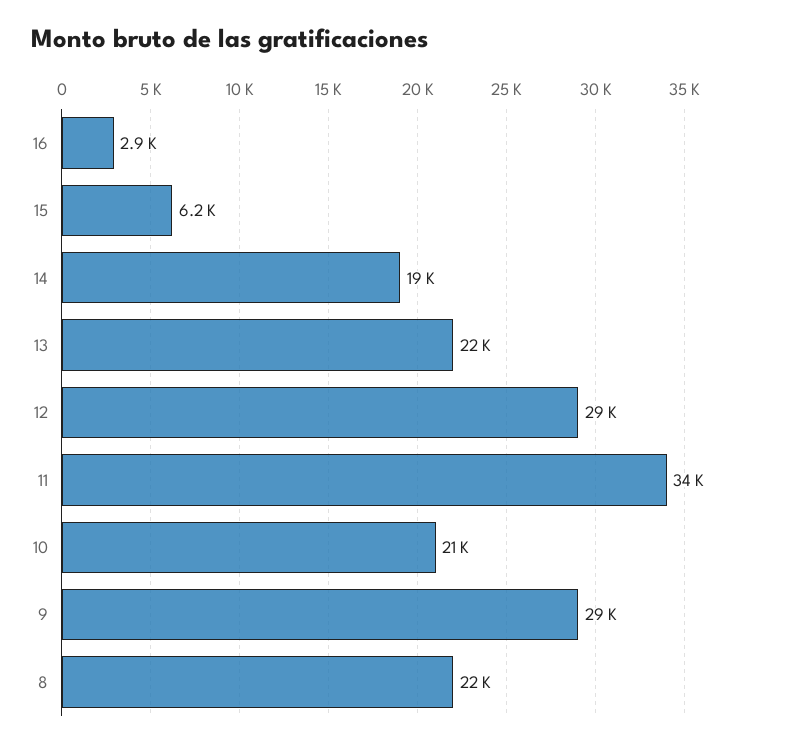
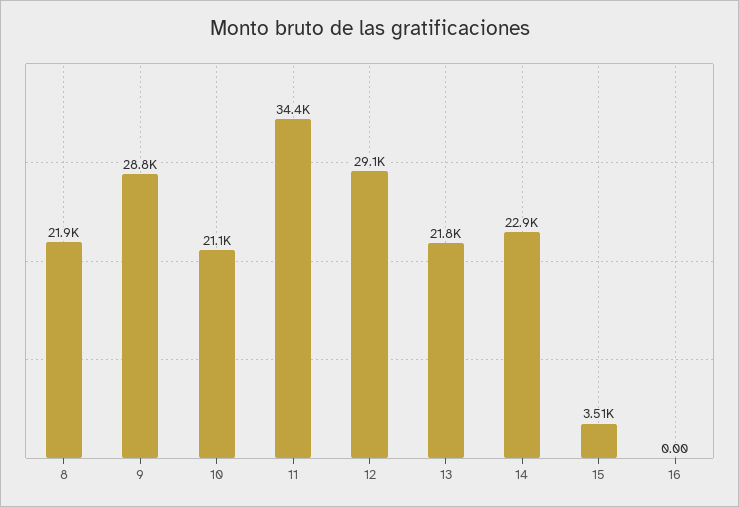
  {
-   "16": 2900,
+   "16": 0,
-   "15": 6200,
+   "15": 3510,
-   "14": 19000,
+   "14": 22900,
    "13": 21800,
    "12": 29100,
    "11": 34400,
    "10": 21100,
    "9": 28800,
    "8": 21900
  }

